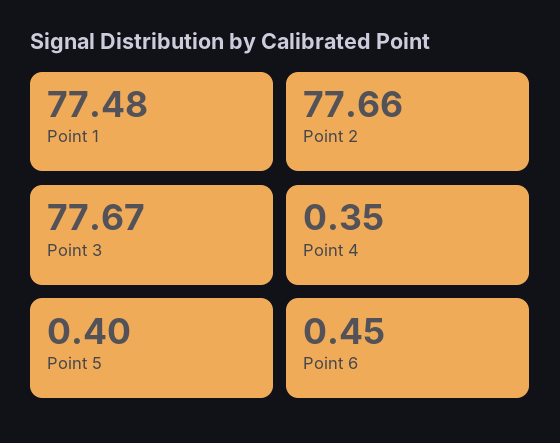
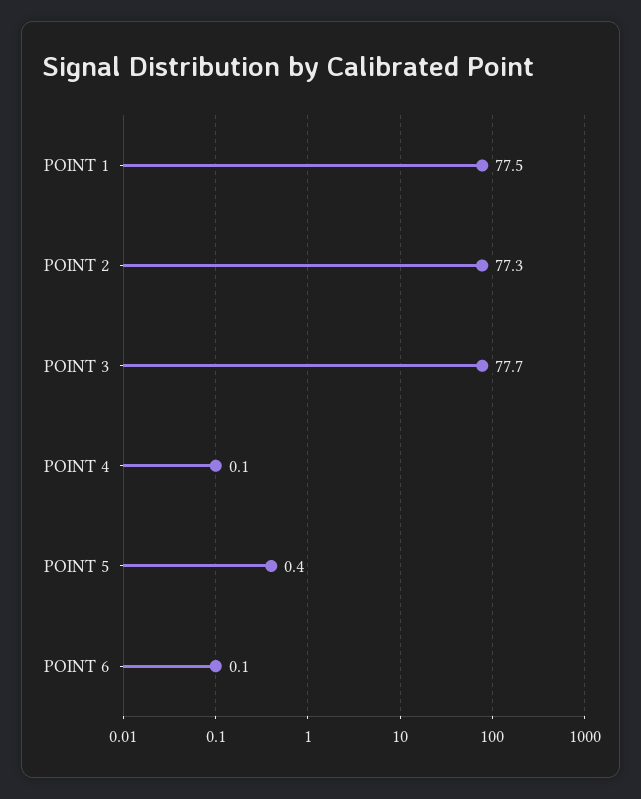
  {
    "Point 1": 77.48,
-   "Point 2": 77.66,
+   "Point 2": 77.3,
    "Point 3": 77.67,
-   "Point 4": 0.35,
+   "Point 4": 0.1,
    "Point 5": 0.4,
-   "Point 6": 0.45
+   "Point 6": 0.1
  }

